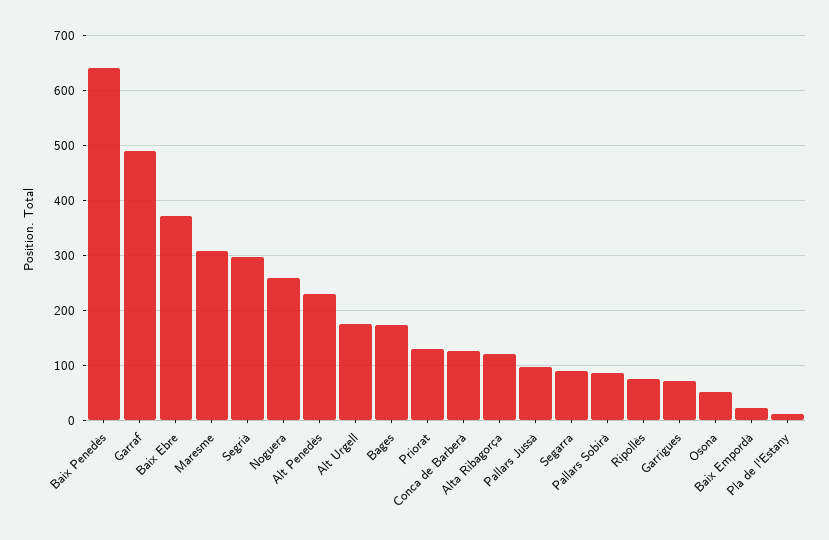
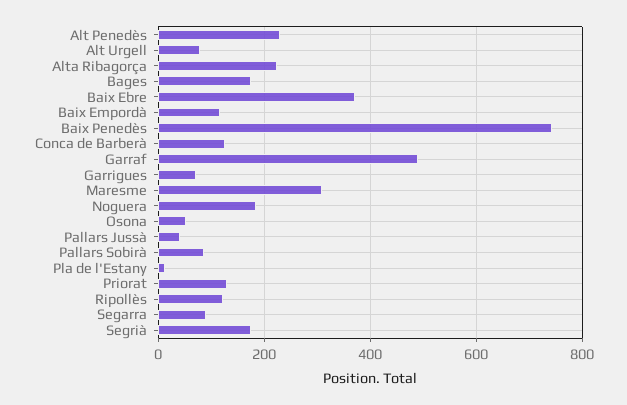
  {
-   "Baix Penedès": 640,
+   "Baix Penedès": 740,
    "Garraf": 500,
    "Baix Ebre": 380,
    "Maresme": 300,
-   "Segrià": 300,
+   "Segrià": 180,
-   "Noguera": 260,
+   "Noguera": 180,
    "Alt Penedès": 240,
-   "Alt Urgell": 180,
+   "Alt Urgell": 80,
    "Bages": 180,
    "Priorat": 140,
    "Conca de Barberà": 120,
-   "Alta Ribagorça": 120,
+   "Alta Ribagorça": 220,
-   "Pallars Jussà": 100,
+   "Pallars Jussà": 40,
    "Segarra": 100,
    "Pallars Sobirà": 80,
-   "Ripollès": 80,
+   "Ripollès": 120,
    "Garrigues": 80,
    "Osona": 60,
-   "Baix Empordà": 20,
+   "Baix Empordà": 120,
    "Pla de l'Estany": 20
  }

